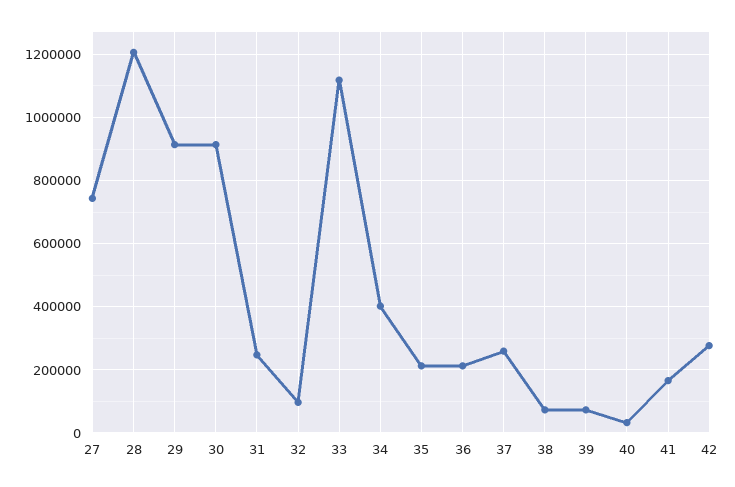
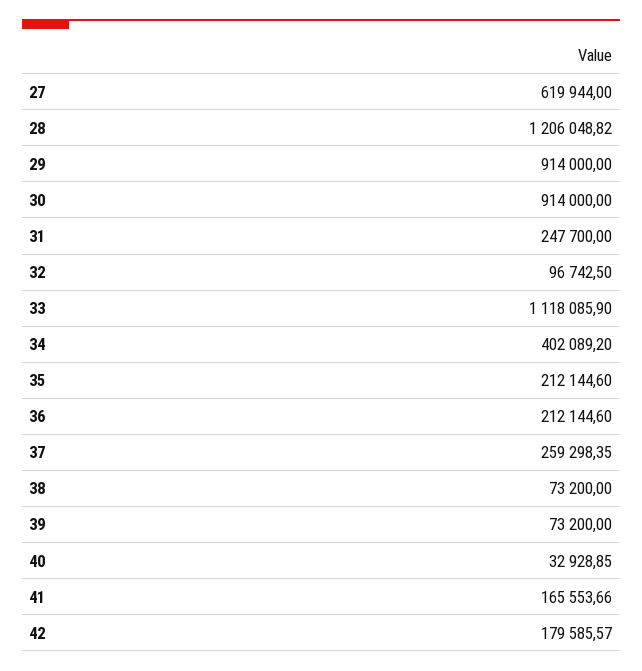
  {
-   "27": 740000,
+   "27": 619944,
    "28": 1206048.82,
    "29": 914000,
    "30": 914000,
    "31": 247700,
    "32": 96742.5,
    "33": 1118085.9,
    "34": 402089.2,
    "35": 212144.6,
    "36": 212144.6,
    "37": 259298.35,
    "38": 73200,
    "39": 73200,
    "40": 32928.85,
    "41": 165553.66,
-   "42": 280000
+   "42": 179585.57
  }

